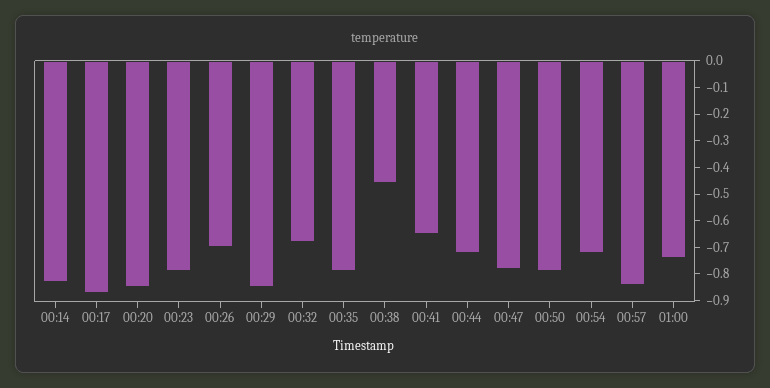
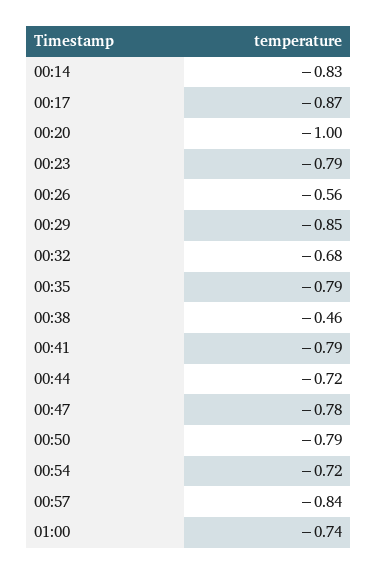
  {
    "00:14": -0.83,
    "00:17": -0.87,
-   "00:20": -0.85,
+   "00:20": -1,
    "00:23": -0.79,
-   "00:26": -0.7,
+   "00:26": -0.56,
    "00:29": -0.85,
    "00:32": -0.68,
    "00:35": -0.79,
    "00:38": -0.46,
-   "00:41": -0.65,
+   "00:41": -0.79,
    "00:44": -0.72,
    "00:47": -0.78,
    "00:50": -0.79,
    "00:54": -0.72,
    "00:57": -0.84,
    "01:00": -0.74
  }

